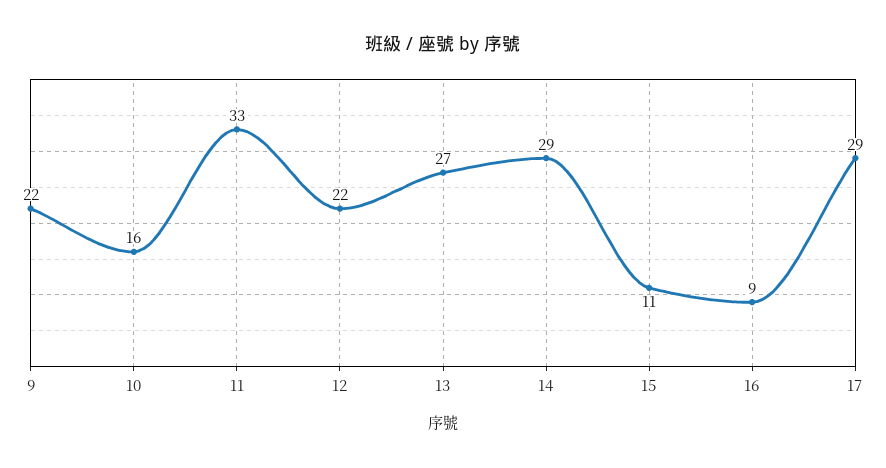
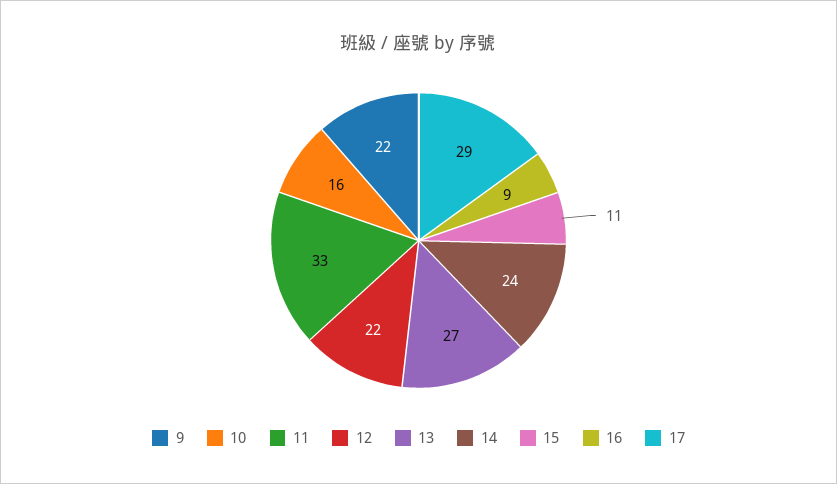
  {
    "9": 22,
    "10": 16,
    "11": 33,
    "12": 22,
    "13": 27,
-   "14": 29,
+   "14": 24,
    "15": 11,
    "16": 9,
    "17": 29
  }

